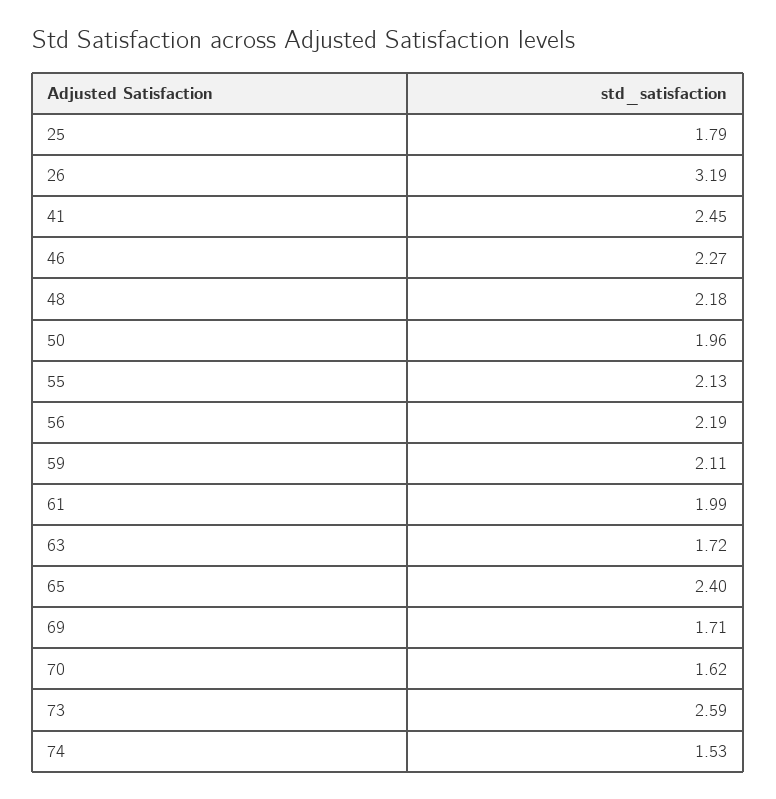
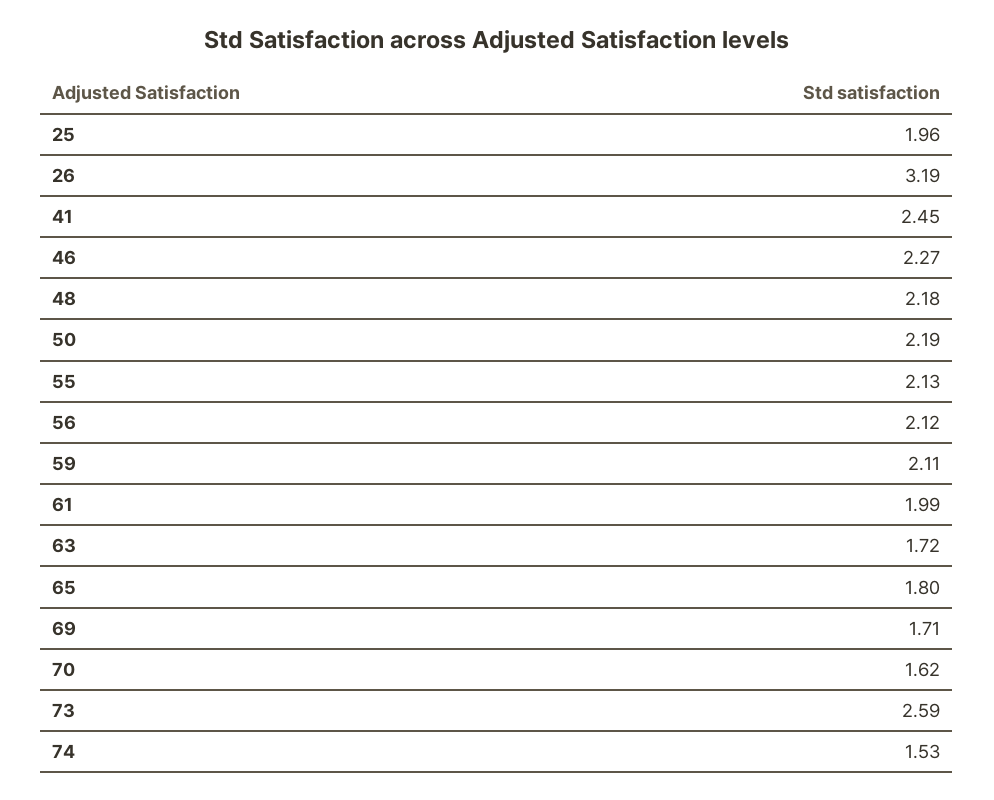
  {
-   "25": 1.79,
+   "25": 1.96,
    "26": 3.19,
    "41": 2.45,
    "46": 2.27,
    "48": 2.18,
-   "50": 1.96,
+   "50": 2.19,
    "55": 2.13,
-   "56": 2.19,
+   "56": 2.12,
    "59": 2.11,
    "61": 1.99,
    "63": 1.72,
-   "65": 2.4,
+   "65": 1.8,
    "69": 1.71,
    "70": 1.62,
    "73": 2.59,
    "74": 1.53
  }

